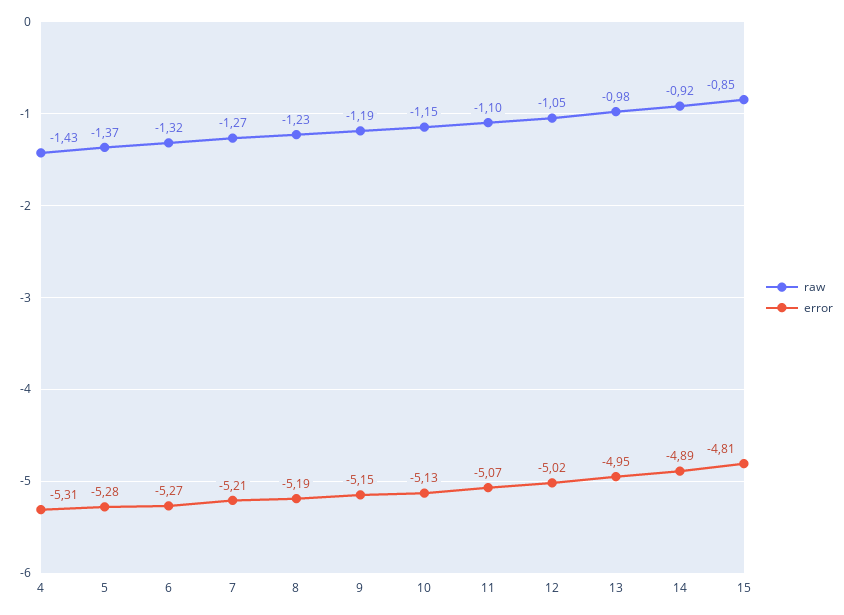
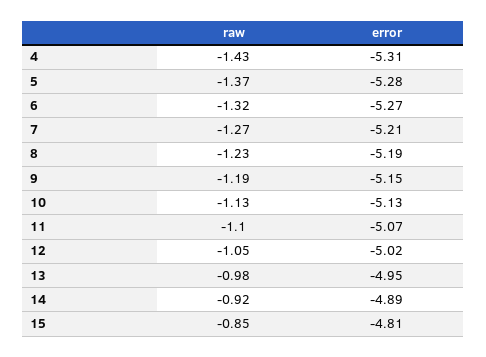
  {
    "raw": {
      "4": -1.43,
      "5": -1.37,
      "6": -1.32,
      "7": -1.27,
      "8": -1.23,
      "9": -1.19,
-     "10": -1.15,
+     "10": -1.13,
      "11": -1.1,
      "12": -1.05,
      "13": -0.98,
      "14": -0.92,
      "15": -0.85
    },
    "error": {
      "4": -5.31,
      "5": -5.28,
      "6": -5.27,
      "7": -5.21,
      "8": -5.19,
      "9": -5.15,
      "10": -5.13,
      "11": -5.07,
      "12": -5.02,
      "13": -4.95,
      "14": -4.89,
      "15": -4.81
    }
  }

